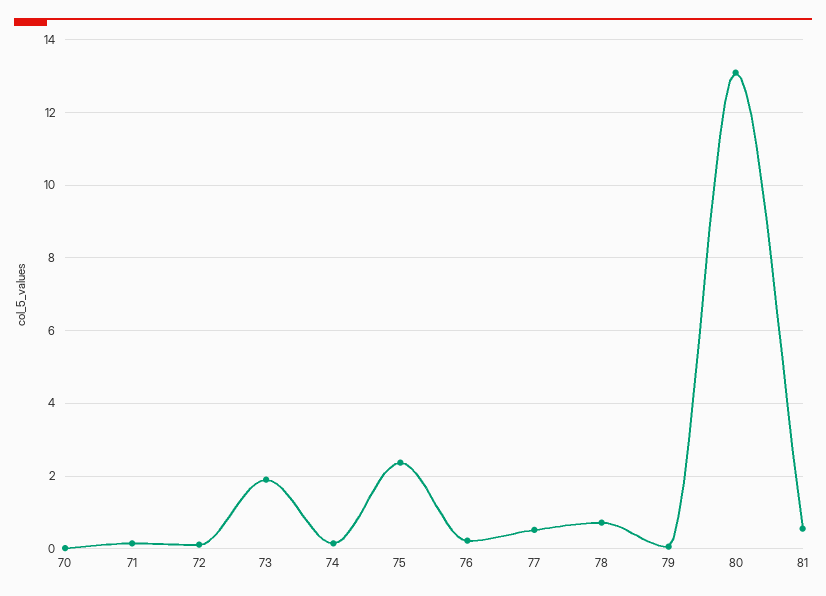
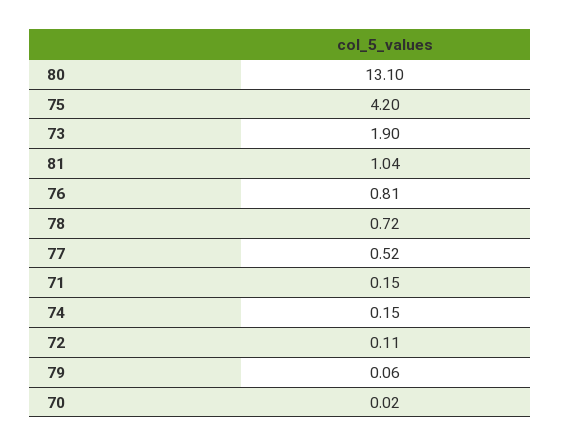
  {
    "70": 0.02,
    "71": 0.15,
    "72": 0.11,
    "73": 1.9,
    "74": 0.15,
-   "75": 2.4,
+   "75": 4.2,
-   "76": 0.2,
+   "76": 0.81,
    "77": 0.52,
    "78": 0.72,
    "79": 0.06,
    "80": 13.1,
-   "81": 0.6
+   "81": 1.04
  }

